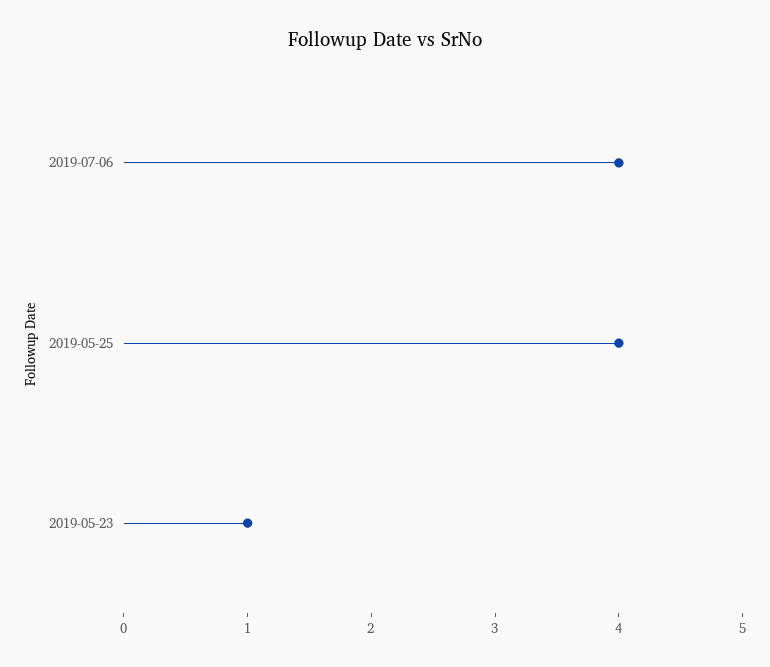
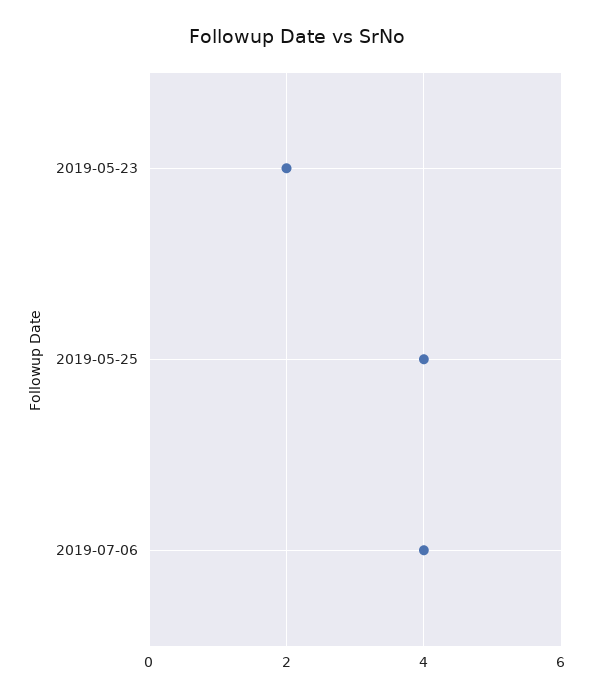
  {
    "2019-07-06": 4,
    "2019-05-25": 4,
-   "2019-05-23": 1
+   "2019-05-23": 2
  }

